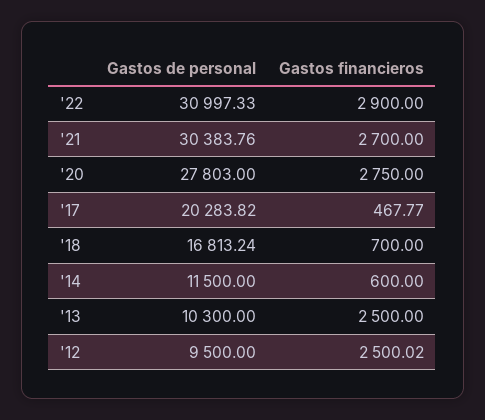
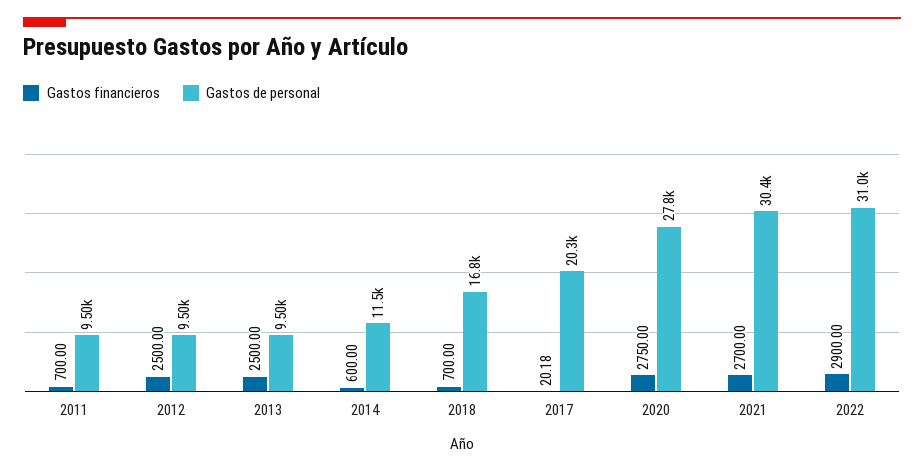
  {
    "Gastos de personal": {
      "'22": 30997.33,
      "'21": 30383.76,
      "'20": 27803,
      "'17": 20283.82,
      "'18": 16813.24,
      "'14": 11500,
-     "'13": 10300,
+     "'13": 9500,
-     "'12": 9500
+     "'12": 9500,
+     "2011": 9500
    },
    "Gastos financieros": {
      "'22": 2900,
      "'21": 2700,
      "'20": 2750,
-     "'17": 467.77,
+     "'17": 20.18,
      "'18": 700,
      "'14": 600,
      "'13": 2500,
-     "'12": 2500.02
+     "'12": 2500,
+     "2011": 700
    }
  }

